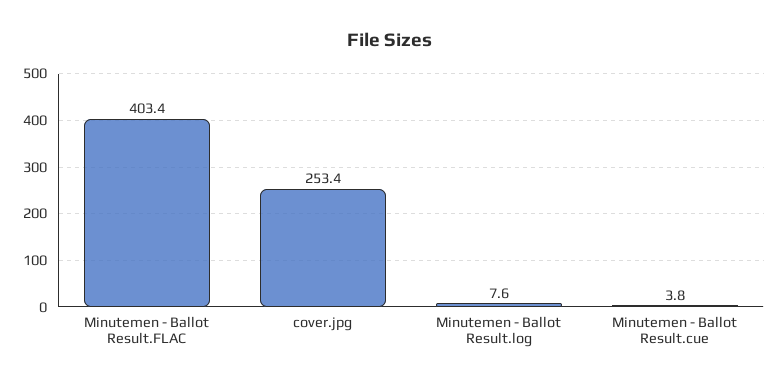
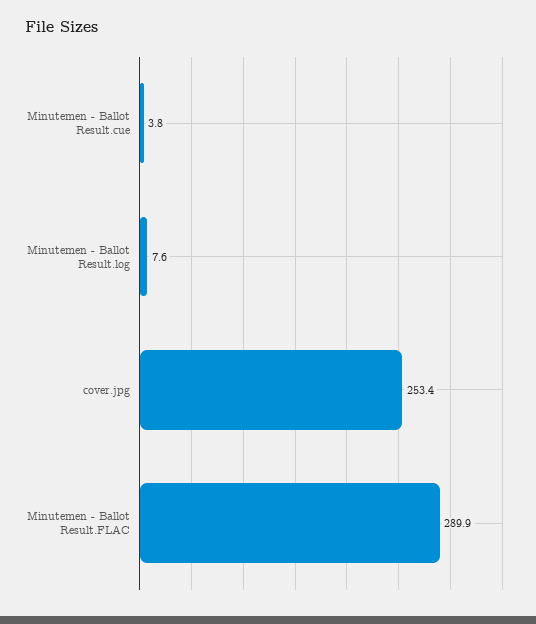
  {
-   "Minutemen - Ballot Result.FLAC": 403.4,
+   "Minutemen - Ballot Result.FLAC": 289.9,
    "cover.jpg": 253.4,
    "Minutemen - Ballot Result.log": 7.6,
    "Minutemen - Ballot Result.cue": 3.8
  }

